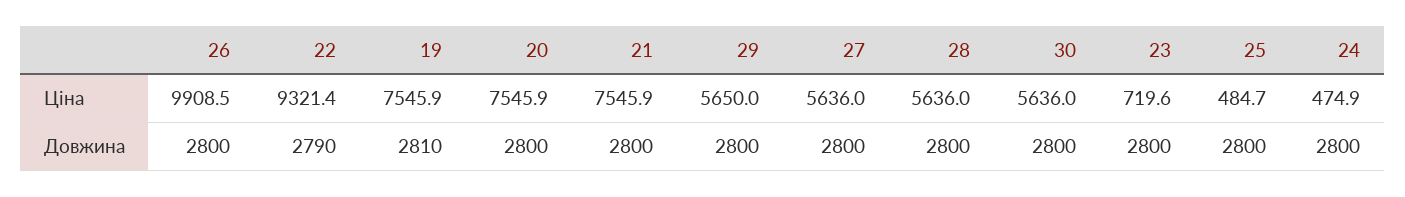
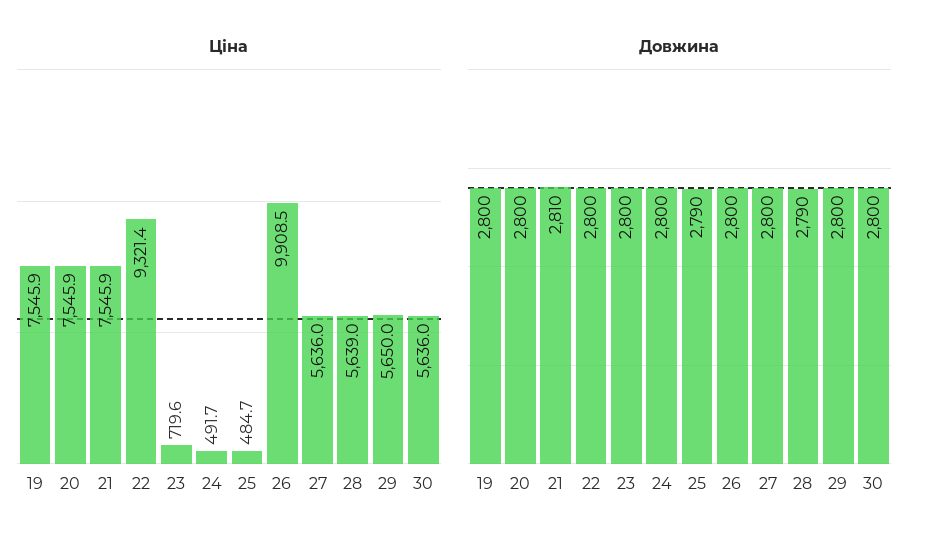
  {
    "Ціна": {
      "26": 9908.5,
      "22": 9321.4,
      "19": 7545.9,
      "20": 7545.9,
      "21": 7545.9,
      "29": 5650,
      "27": 5636,
-     "28": 5636,
+     "28": 5639,
      "30": 5636,
      "23": 719.6,
      "25": 484.7,
-     "24": 474.9
+     "24": 491.7
    },
    "Довжина": {
      "26": 2800,
-     "22": 2790,
+     "22": 2800,
-     "19": 2810,
+     "19": 2800,
      "20": 2800,
-     "21": 2800,
+     "21": 2810,
      "29": 2800,
      "27": 2800,
-     "28": 2800,
+     "28": 2790,
      "30": 2800,
      "23": 2800,
-     "25": 2800,
+     "25": 2790,
      "24": 2800
    }
  }

